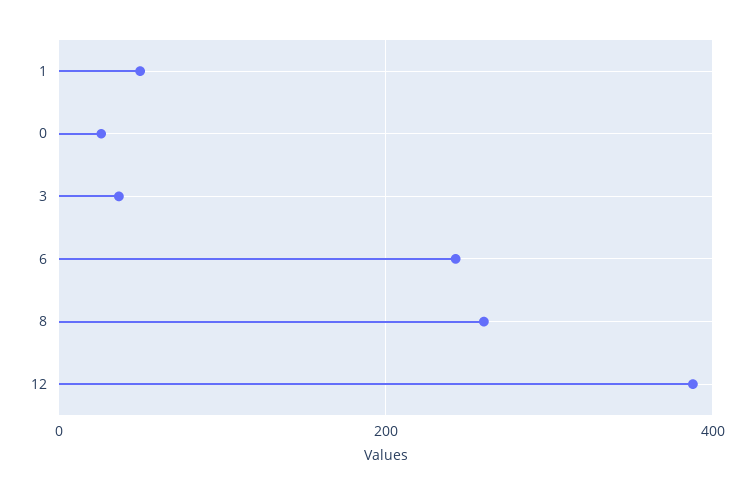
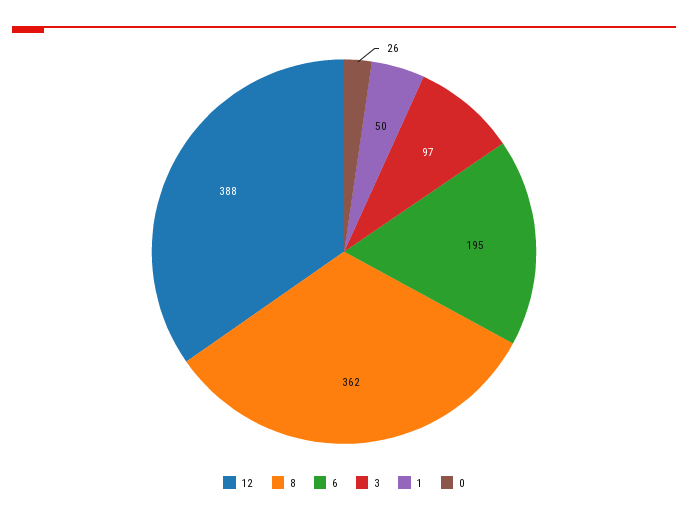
  {
    "1": 50,
    "0": 26,
-   "3": 40,
+   "3": 97,
-   "6": 240,
+   "6": 195,
-   "8": 260,
+   "8": 362,
    "12": 388
  }

